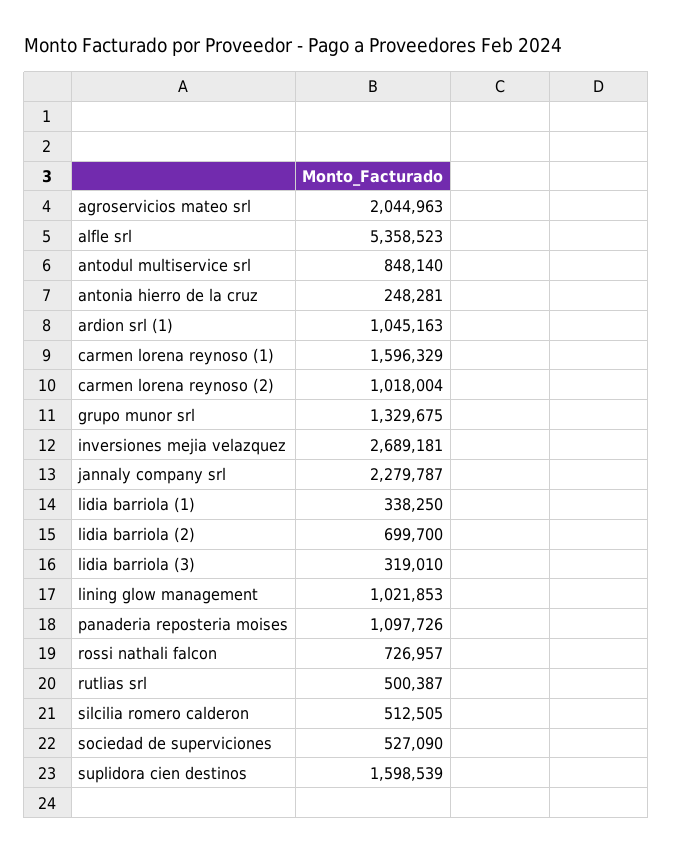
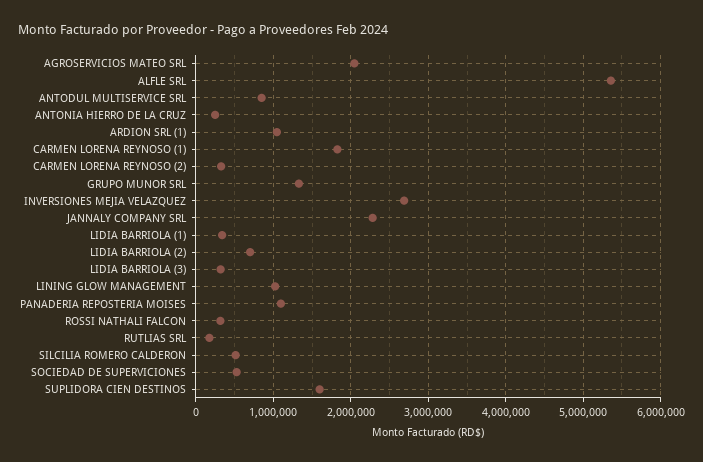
  {
    "agroservicios mateo srl": 2044963,
    "alfle srl": 5358523,
    "antodul multiservice srl": 848140,
    "antonia hierro de la cruz": 248281,
    "ardion srl (1)": 1045163,
-   "carmen lorena reynoso (1)": 1596329,
+   "carmen lorena reynoso (1)": 1800000,
-   "carmen lorena reynoso (2)": 1018004,
+   "carmen lorena reynoso (2)": 300000,
    "grupo munor srl": 1329675,
    "inversiones mejia velazquez": 2689181,
    "jannaly company srl": 2279787,
    "lidia barriola (1)": 338250,
    "lidia barriola (2)": 699700,
    "lidia barriola (3)": 319010,
    "lining glow management": 1021853,
    "panaderia reposteria moises": 1097726,
-   "rossi nathali falcon": 726957,
+   "rossi nathali falcon": 300000,
-   "rutlias srl": 500387,
+   "rutlias srl": 200000,
    "silcilia romero calderon": 512505,
    "sociedad de superviciones": 527090,
    "suplidora cien destinos": 1598539
  }

